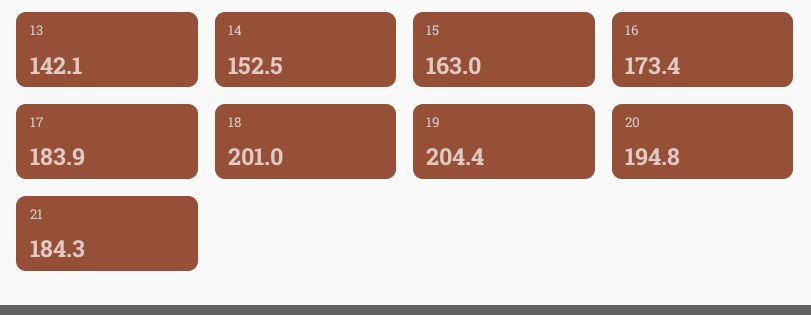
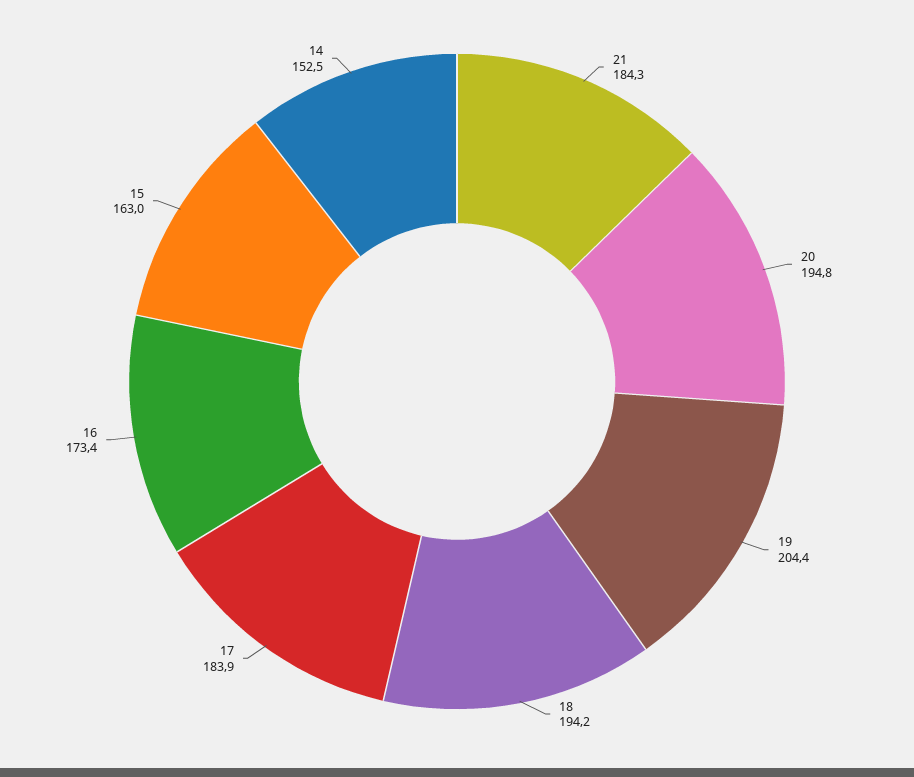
  {
-   "13": 142.1,
    "14": 152.5,
    "15": 163,
    "16": 173.4,
    "17": 183.9,
-   "18": 201,
+   "18": 194.2,
    "19": 204.4,
    "20": 194.8,
    "21": 184.3
  }

